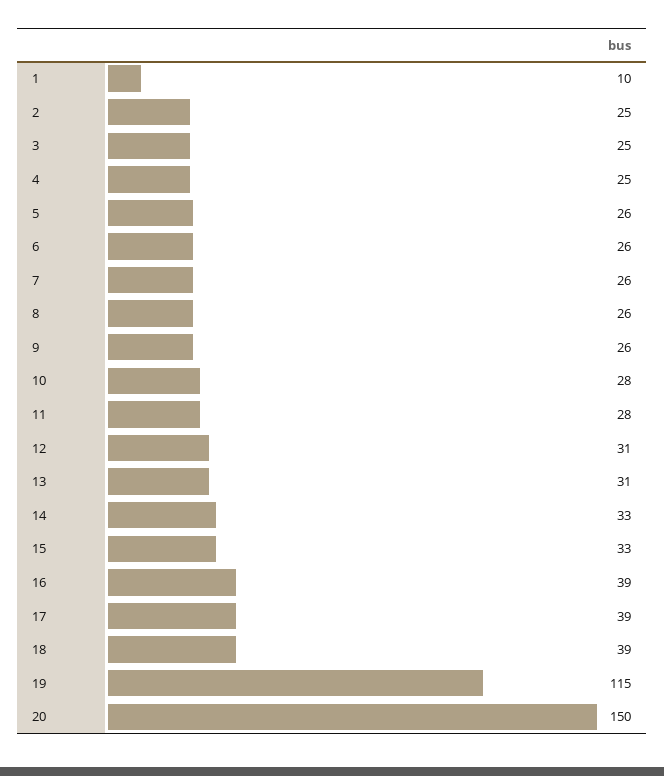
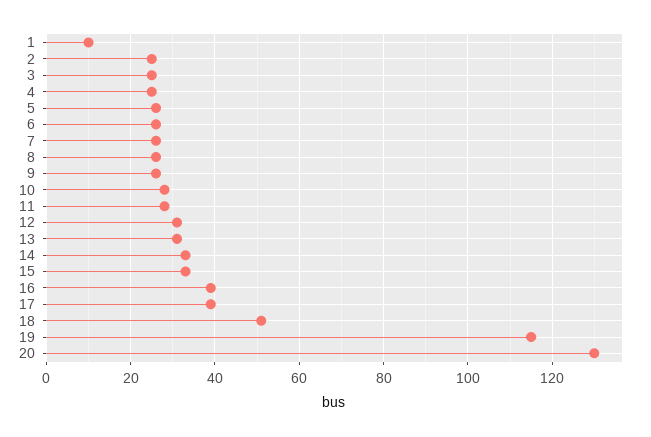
  {
    "1": 10,
    "2": 25,
    "3": 25,
    "4": 25,
    "5": 26,
    "6": 26,
    "7": 26,
    "8": 26,
    "9": 26,
    "10": 28,
    "11": 28,
    "12": 31,
    "13": 31,
    "14": 33,
    "15": 33,
    "16": 39,
    "17": 39,
-   "18": 39,
+   "18": 50,
    "19": 115,
-   "20": 150
+   "20": 130
  }

